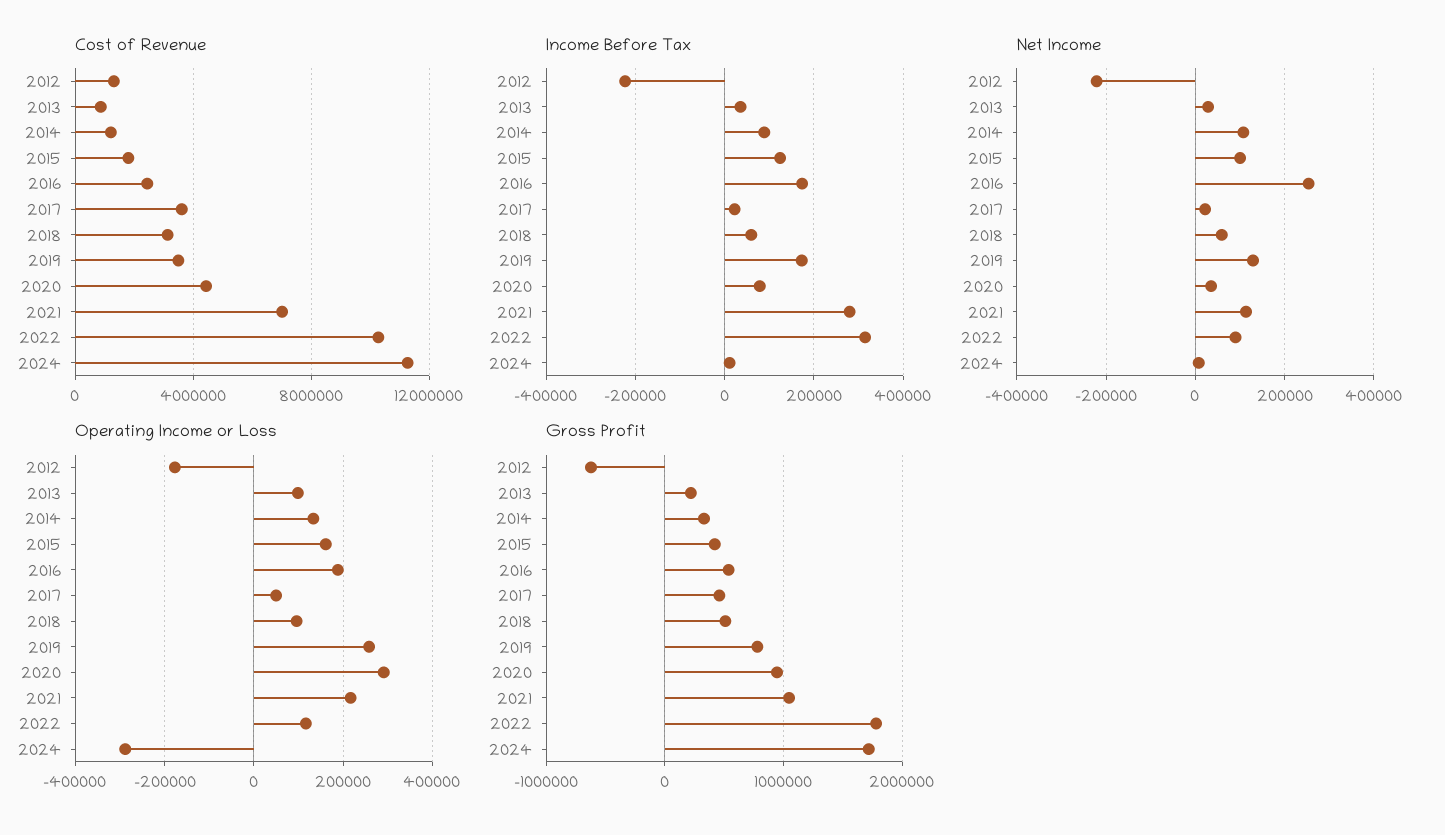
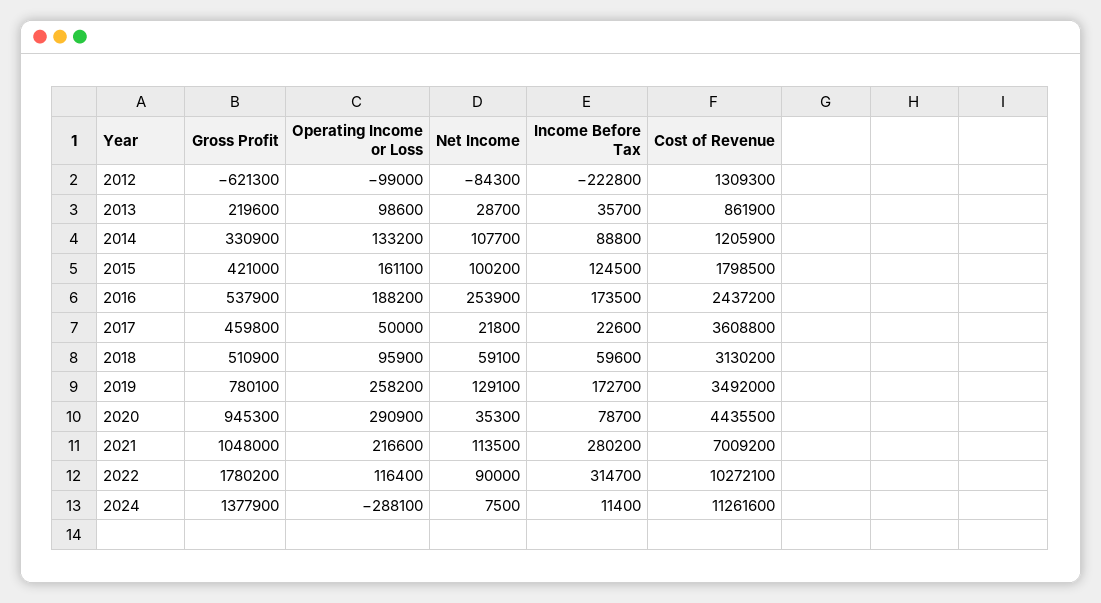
  {
    "Cost of Revenue": {
      "2012": 1309300,
      "2013": 861900,
      "2014": 1205900,
      "2015": 1798500,
      "2016": 2437200,
      "2017": 3608800,
      "2018": 3130200,
      "2019": 3492000,
      "2020": 4435500,
      "2021": 7009200,
      "2022": 10272100,
      "2024": 11261600
    },
    "Income Before Tax": {
      "2012": -222800,
      "2013": 35700,
      "2014": 88800,
      "2015": 124500,
      "2016": 173500,
      "2017": 22600,
      "2018": 59600,
      "2019": 172700,
      "2020": 78700,
      "2021": 280200,
      "2022": 314700,
      "2024": 11400
    },
    "Net Income": {
-     "2012": -220000,
+     "2012": -84300,
      "2013": 28700,
      "2014": 107700,
      "2015": 100200,
      "2016": 253900,
      "2017": 21800,
      "2018": 59100,
      "2019": 129100,
      "2020": 35300,
      "2021": 113500,
      "2022": 90000,
      "2024": 7500
    },
    "Operating Income or Loss": {
-     "2012": -180000,
+     "2012": -99000,
      "2013": 98600,
      "2014": 133200,
      "2015": 161100,
      "2016": 188200,
      "2017": 50000,
      "2018": 95900,
      "2019": 258200,
      "2020": 290900,
      "2021": 216600,
      "2022": 116400,
      "2024": -288100
    },
    "Gross Profit": {
      "2012": -621300,
      "2013": 219600,
      "2014": 330900,
      "2015": 421000,
      "2016": 537900,
      "2017": 459800,
      "2018": 510900,
      "2019": 780100,
      "2020": 945300,
      "2021": 1048000,
      "2022": 1780200,
-     "2024": 1700000
+     "2024": 1377900
    }
  }

